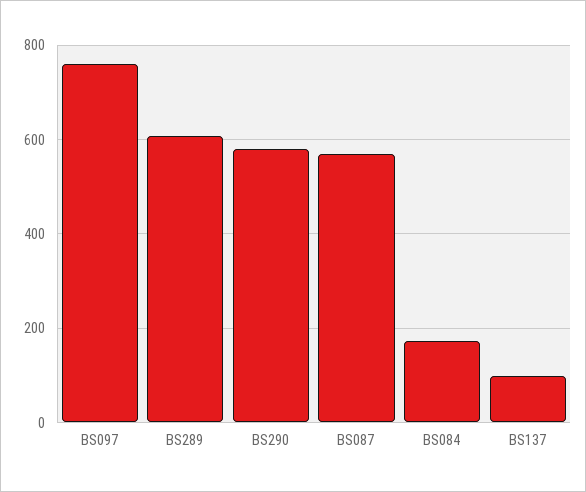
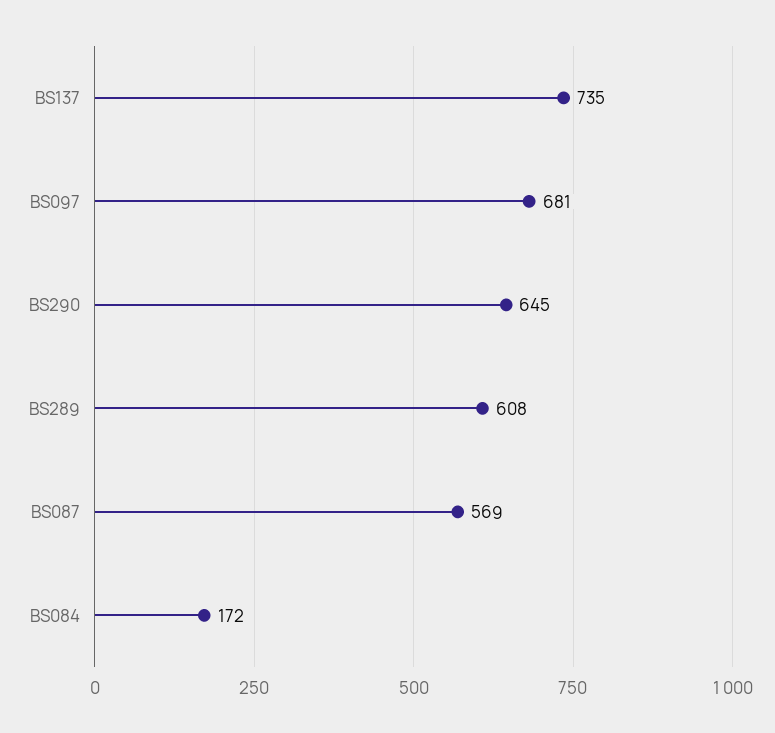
  {
-   "BS097": 760,
+   "BS097": 681,
    "BS289": 608,
-   "BS290": 580,
+   "BS290": 645,
    "BS087": 569,
    "BS084": 172,
-   "BS137": 100
+   "BS137": 735
  }

